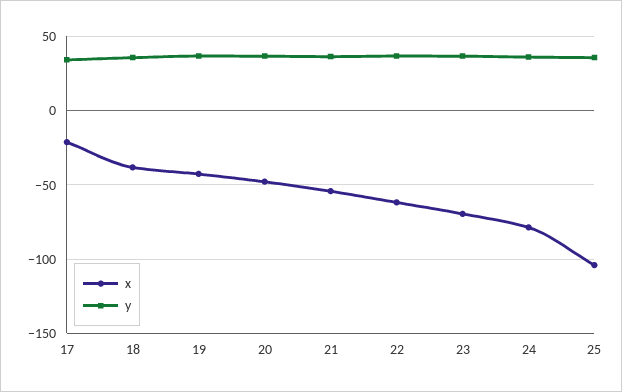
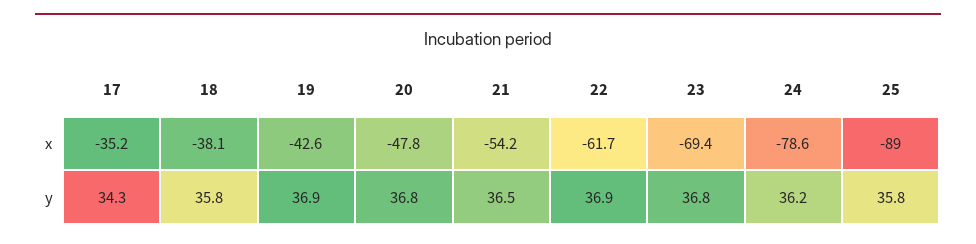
  {
    "x": {
-     "17": -20,
+     "17": -35.2,
      "18": -38.1,
      "19": -42.6,
      "20": -47.8,
      "21": -54.2,
      "22": -61.7,
      "23": -69.4,
      "24": -78.6,
-     "25": -105
+     "25": -89
    },
    "y": {
      "17": 34.3,
      "18": 35.8,
      "19": 36.9,
      "20": 36.8,
      "21": 36.5,
      "22": 36.9,
      "23": 36.8,
      "24": 36.2,
      "25": 35.8
    }
  }

